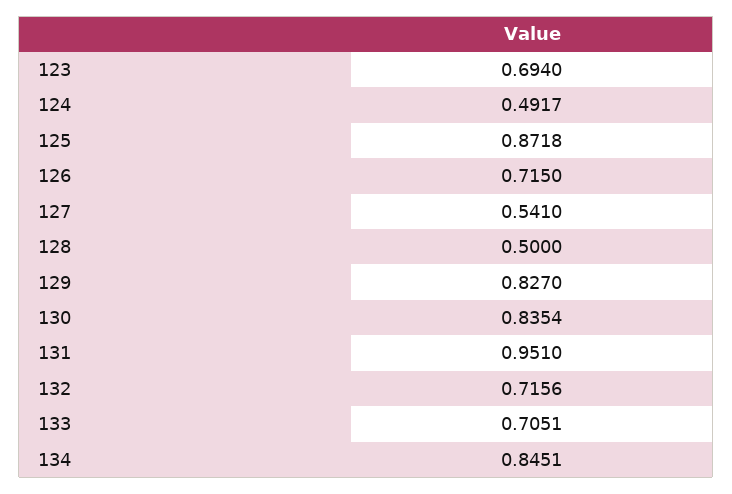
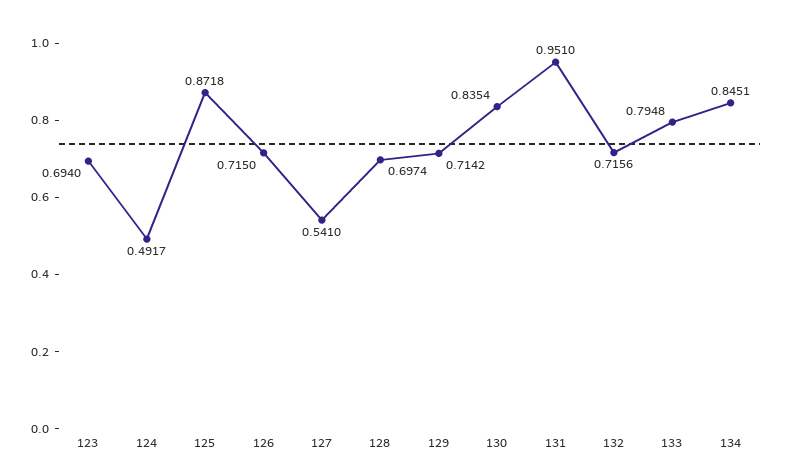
  {
    "123": 0.694,
    "124": 0.4917,
    "125": 0.8718,
    "126": 0.715,
    "127": 0.541,
-   "128": 0.5,
+   "128": 0.6974,
-   "129": 0.827,
+   "129": 0.7142,
    "130": 0.8354,
    "131": 0.951,
    "132": 0.7156,
-   "133": 0.7051,
+   "133": 0.7948,
    "134": 0.8451
  }

